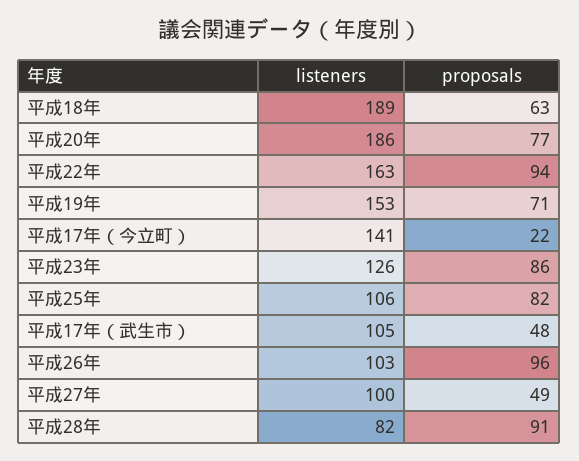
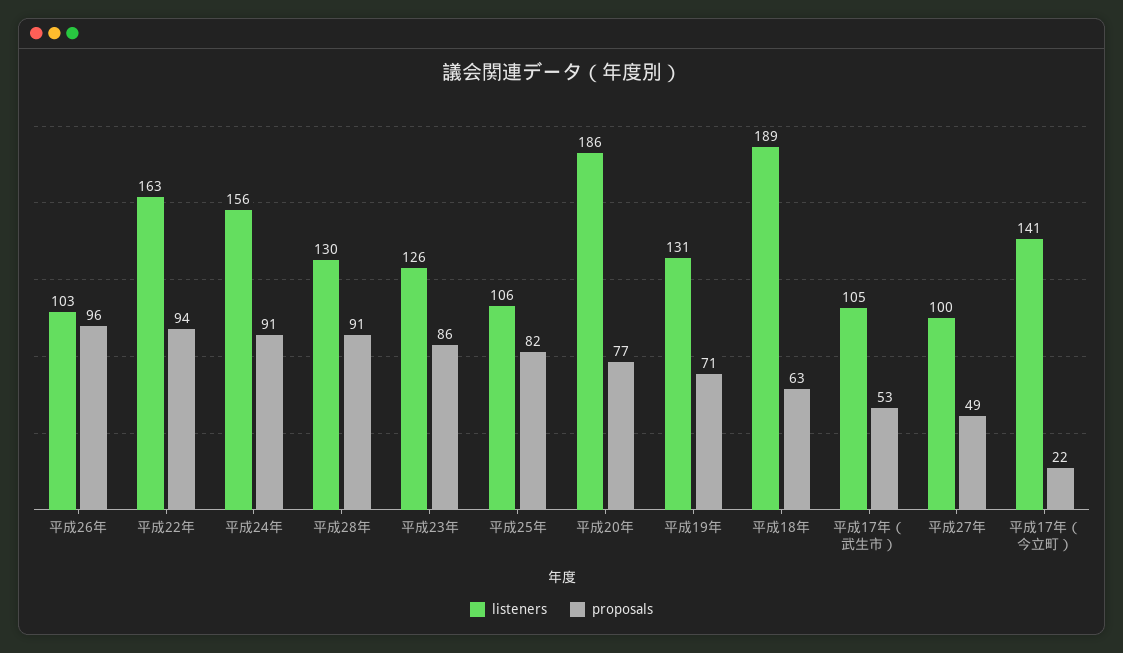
  {
    "listeners": {
      "平成18年": 189,
      "平成20年": 186,
      "平成22年": 163,
-     "平成19年": 153,
+     "平成19年": 131,
      "平成17年（今立町）": 141,
      "平成23年": 126,
      "平成25年": 106,
      "平成17年（武生市）": 105,
      "平成26年": 103,
      "平成27年": 100,
-     "平成28年": 82
+     "平成28年": 130,
+     "平成24年": 156
    },
    "proposals": {
      "平成18年": 63,
      "平成20年": 77,
      "平成22年": 94,
      "平成19年": 71,
      "平成17年（今立町）": 22,
      "平成23年": 86,
      "平成25年": 82,
-     "平成17年（武生市）": 48,
+     "平成17年（武生市）": 53,
      "平成26年": 96,
      "平成27年": 49,
-     "平成28年": 91
+     "平成28年": 91,
+     "平成24年": 91
    }
  }

